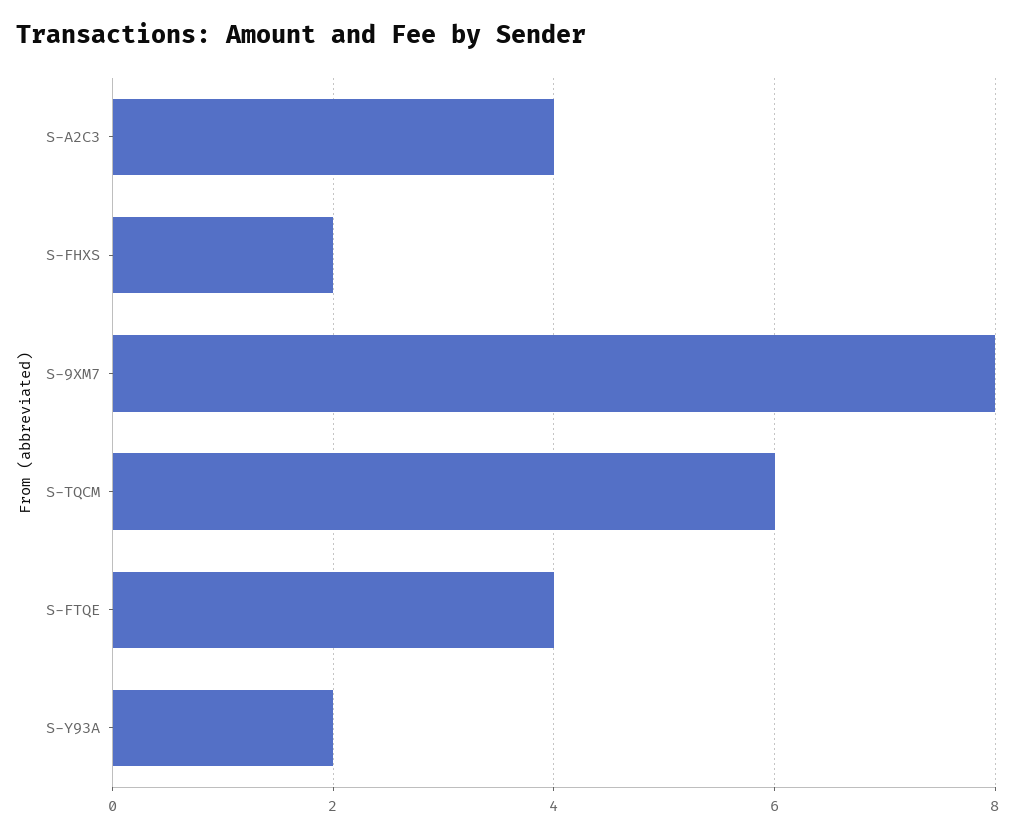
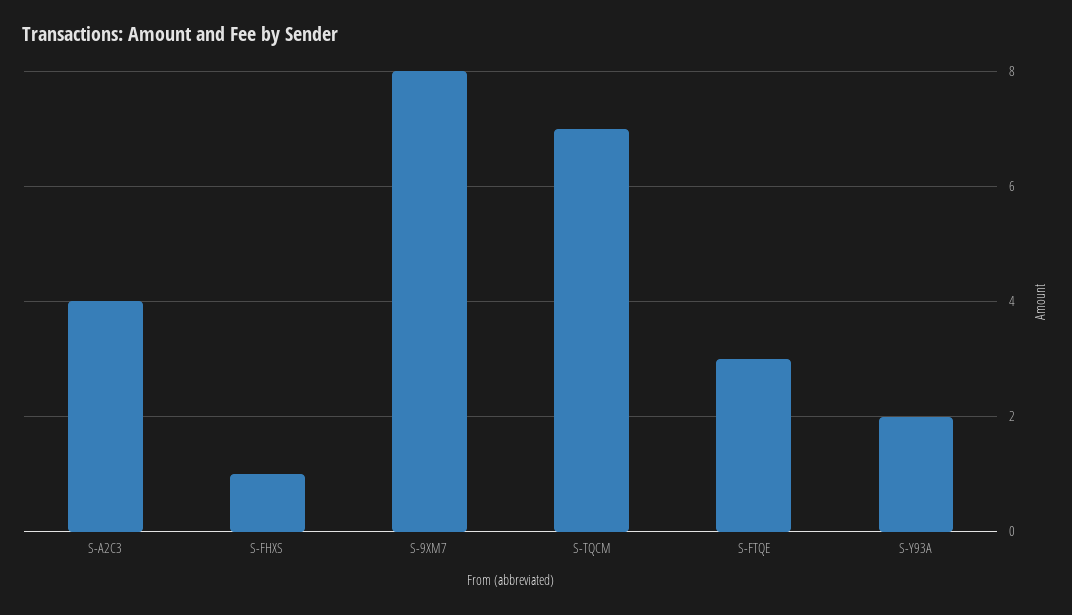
  {
    "S-A2C3": 4,
-   "S-FHXS": 2,
+   "S-FHXS": 1,
    "S-9XM7": 8,
-   "S-TQCM": 6,
+   "S-TQCM": 7,
-   "S-FTQE": 4,
+   "S-FTQE": 3,
    "S-Y93A": 2
  }

